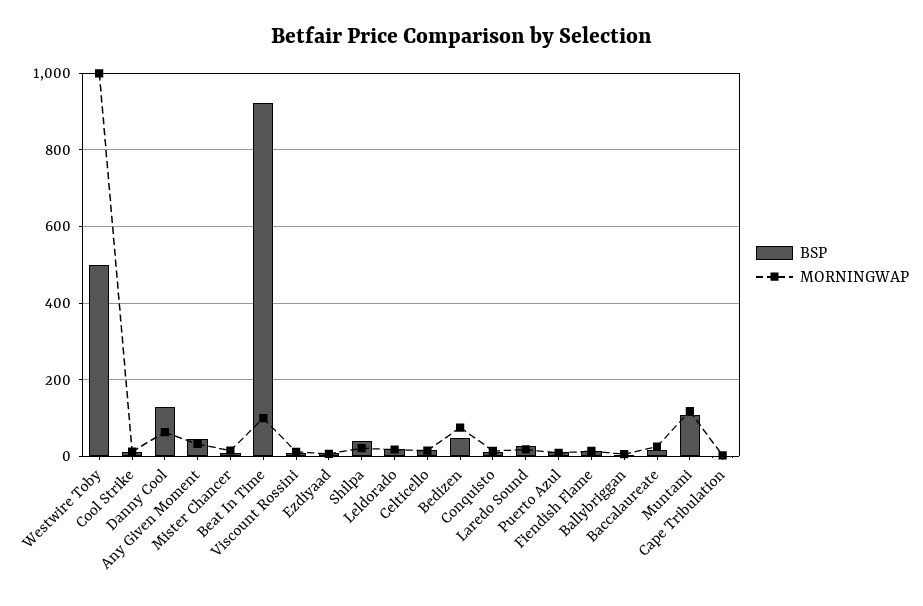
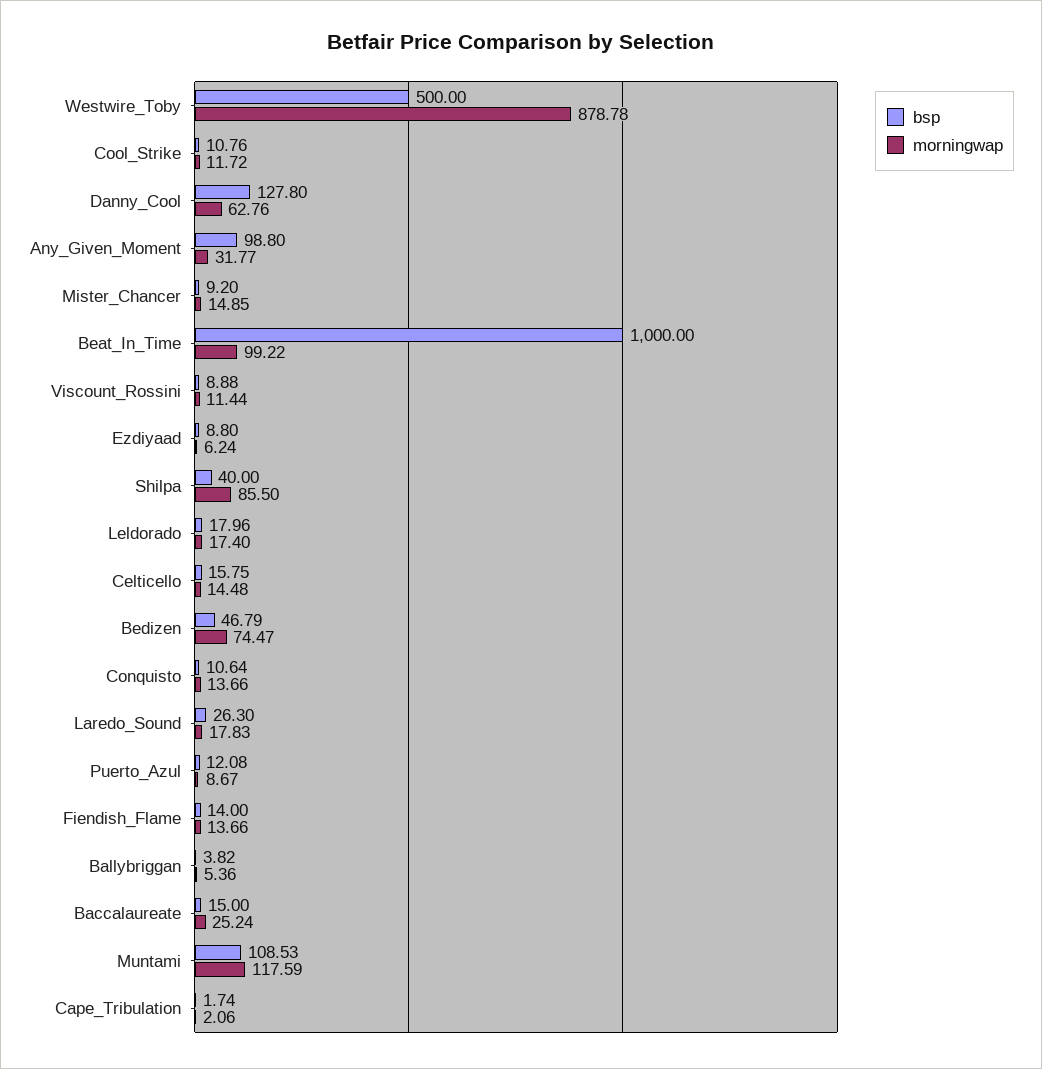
  {
    "BSP": {
      "Westwire Toby": 500,
      "Cool Strike": 10.76,
      "Danny Cool": 127.8,
-     "Any Given Moment": 40,
+     "Any Given Moment": 98.8,
      "Mister Chancer": 9.2,
-     "Beat In Time": 920,
+     "Beat In Time": 1000,
      "Viscount Rossini": 8.88,
      "Ezdiyaad": 8.8,
      "Shilpa": 40,
      "Leldorado": 17.96,
      "Celticello": 15.75,
      "Bedizen": 46.79,
      "Conquisto": 10.64,
      "Laredo Sound": 26.3,
      "Puerto Azul": 12.08,
      "Fiendish Flame": 14,
      "Ballybriggan": 3.82,
      "Baccalaureate": 15,
      "Muntami": 108.53,
      "Cape Tribulation": 1.74
    },
    "MORNINGWAP": {
-     "Westwire Toby": 1000,
+     "Westwire Toby": 878.78,
      "Cool Strike": 11.72,
      "Danny Cool": 62.76,
      "Any Given Moment": 31.77,
      "Mister Chancer": 14.85,
      "Beat In Time": 99.22,
      "Viscount Rossini": 11.44,
      "Ezdiyaad": 6.24,
-     "Shilpa": 20,
+     "Shilpa": 85.5,
      "Leldorado": 17.4,
      "Celticello": 14.48,
      "Bedizen": 74.47,
      "Conquisto": 13.66,
      "Laredo Sound": 17.83,
      "Puerto Azul": 8.67,
      "Fiendish Flame": 13.66,
      "Ballybriggan": 5.36,
      "Baccalaureate": 25.24,
      "Muntami": 117.59,
      "Cape Tribulation": 2.06
    }
  }

